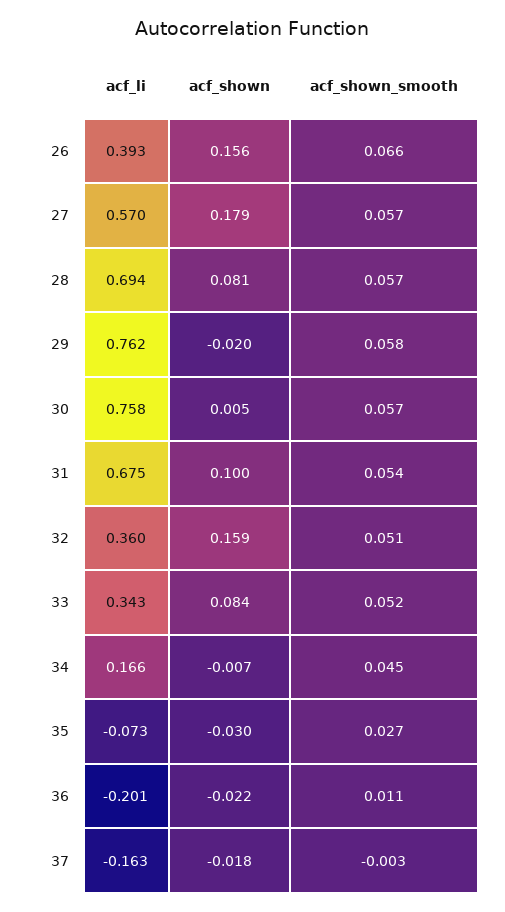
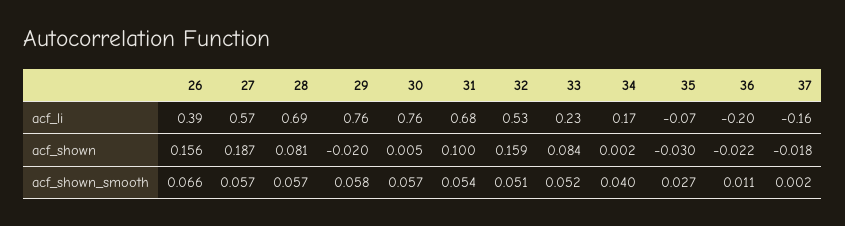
  {
    "acf_li": {
      "26": 0.393,
      "27": 0.57,
      "28": 0.694,
      "29": 0.762,
      "30": 0.758,
      "31": 0.675,
-     "32": 0.36,
+     "32": 0.53,
-     "33": 0.343,
+     "33": 0.23,
      "34": 0.166,
      "35": -0.073,
      "36": -0.201,
      "37": -0.163
    },
    "acf_shown": {
      "26": 0.156,
-     "27": 0.179,
+     "27": 0.187,
      "28": 0.081,
      "29": -0.02,
      "30": 0.005,
      "31": 0.1,
      "32": 0.159,
      "33": 0.084,
-     "34": -0.007,
+     "34": 0.002,
      "35": -0.03,
      "36": -0.022,
      "37": -0.018
    },
    "acf_shown_smooth": {
      "26": 0.066,
      "27": 0.057,
      "28": 0.057,
      "29": 0.058,
      "30": 0.057,
      "31": 0.054,
      "32": 0.051,
      "33": 0.052,
-     "34": 0.045,
+     "34": 0.04,
      "35": 0.027,
      "36": 0.011,
-     "37": -0.003
+     "37": 0.002
    }
  }

